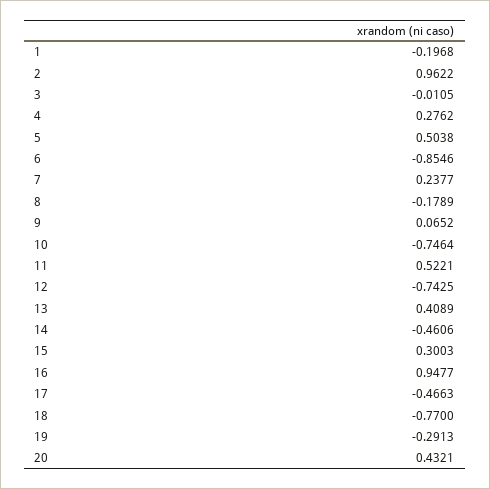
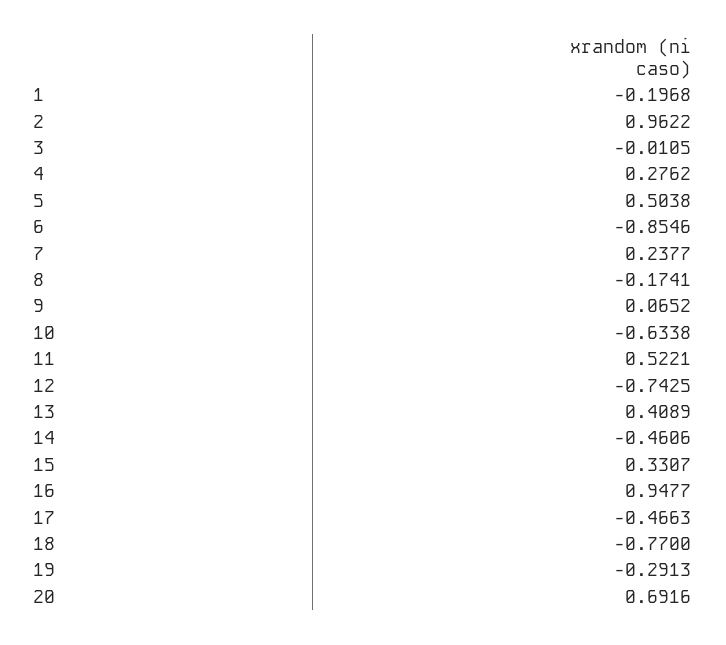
  {
    "1": -0.1968,
    "2": 0.9622,
    "3": -0.0105,
    "4": 0.2762,
    "5": 0.5038,
    "6": -0.8546,
    "7": 0.2377,
-   "8": -0.1789,
+   "8": -0.1741,
    "9": 0.0652,
-   "10": -0.7464,
+   "10": -0.6338,
    "11": 0.5221,
    "12": -0.7425,
    "13": 0.4089,
    "14": -0.4606,
-   "15": 0.3003,
+   "15": 0.3307,
    "16": 0.9477,
    "17": -0.4663,
    "18": -0.77,
    "19": -0.2913,
-   "20": 0.4321
+   "20": 0.6916
  }

